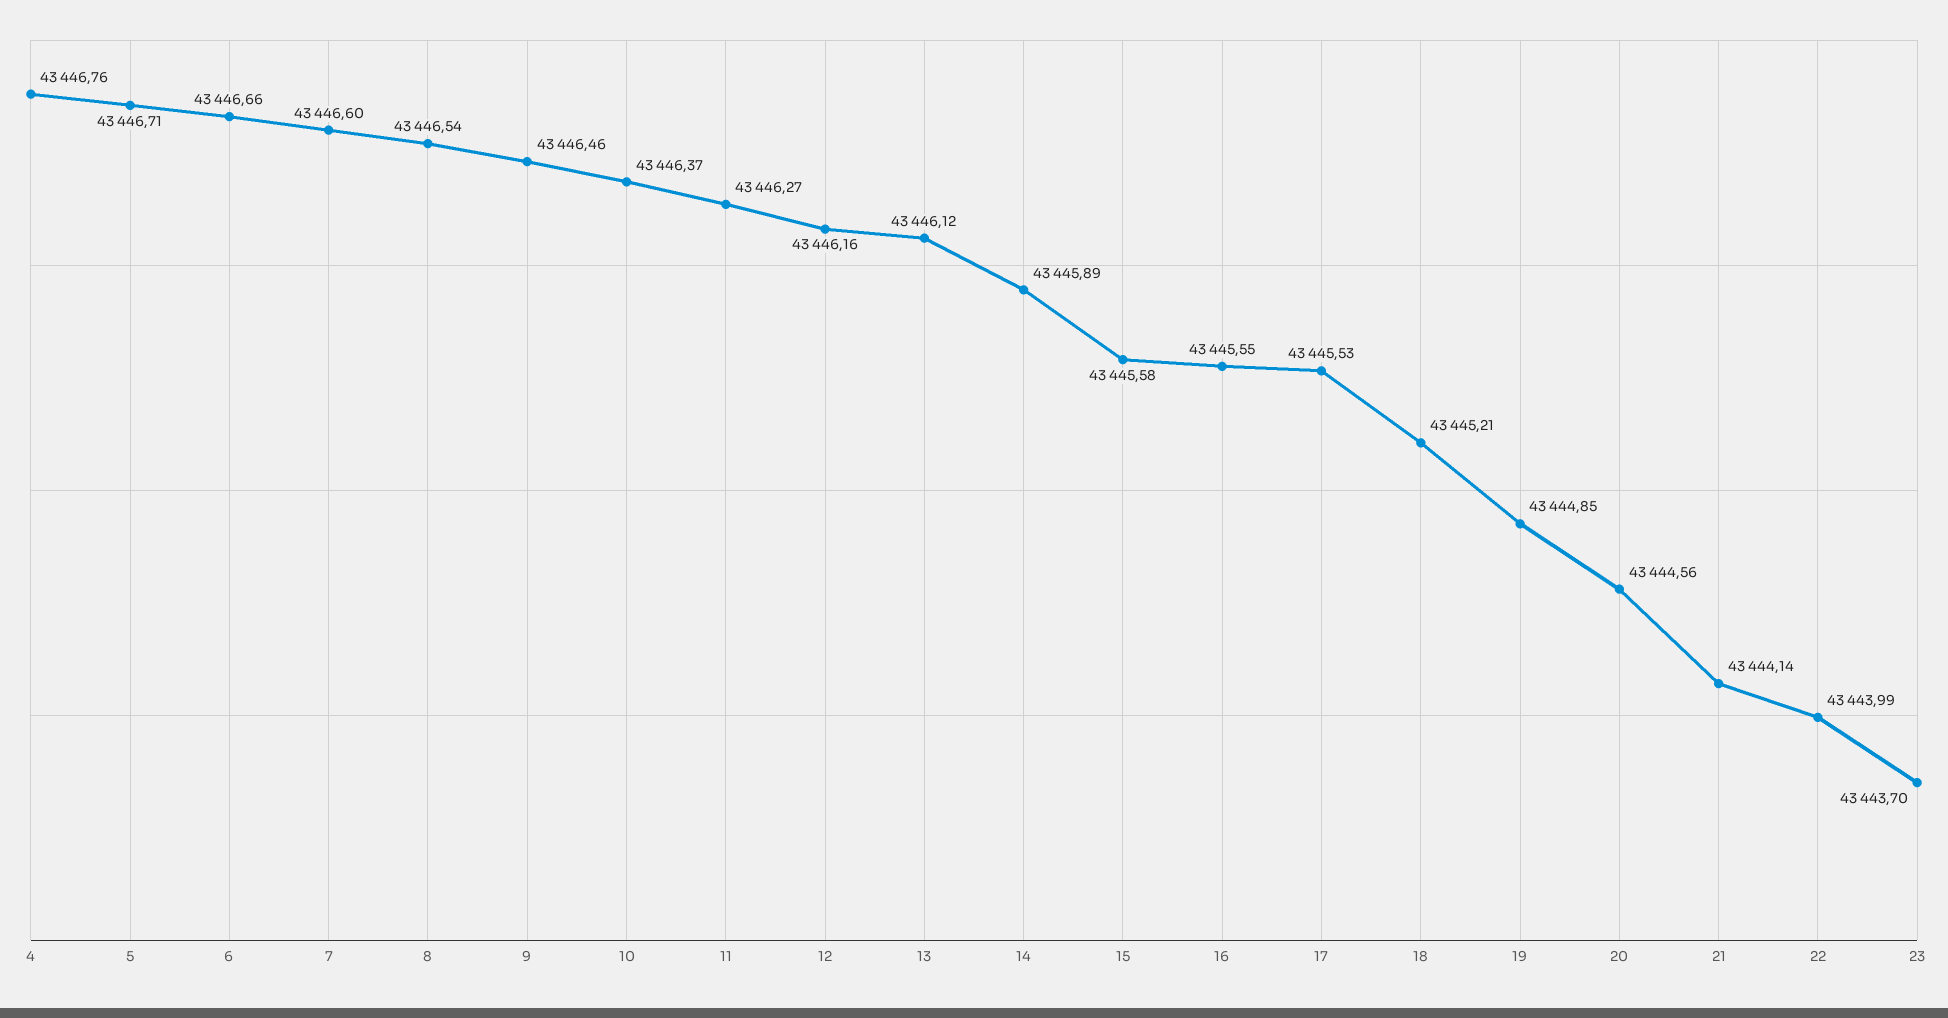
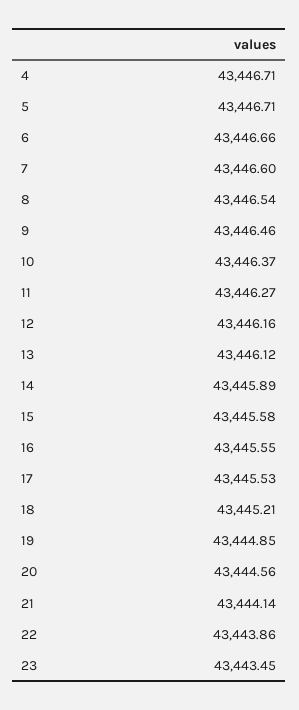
  {
-   "4": 43446.76,
+   "4": 43446.71,
    "5": 43446.71,
    "6": 43446.66,
    "7": 43446.6,
    "8": 43446.54,
    "9": 43446.46,
    "10": 43446.37,
    "11": 43446.27,
    "12": 43446.16,
    "13": 43446.12,
    "14": 43445.89,
    "15": 43445.58,
    "16": 43445.55,
    "17": 43445.53,
    "18": 43445.21,
    "19": 43444.85,
    "20": 43444.56,
    "21": 43444.14,
-   "22": 43443.99,
+   "22": 43443.86,
-   "23": 43443.7
+   "23": 43443.45
  }

